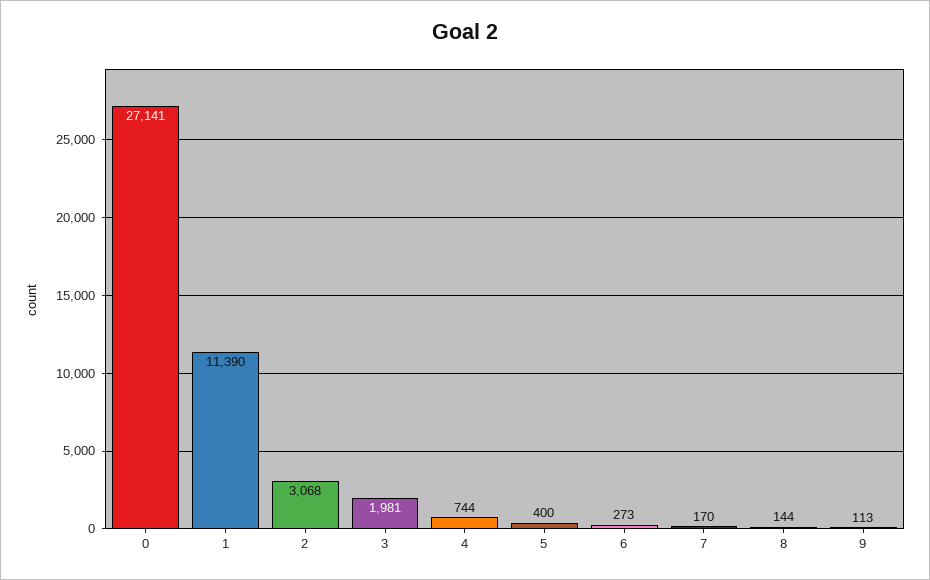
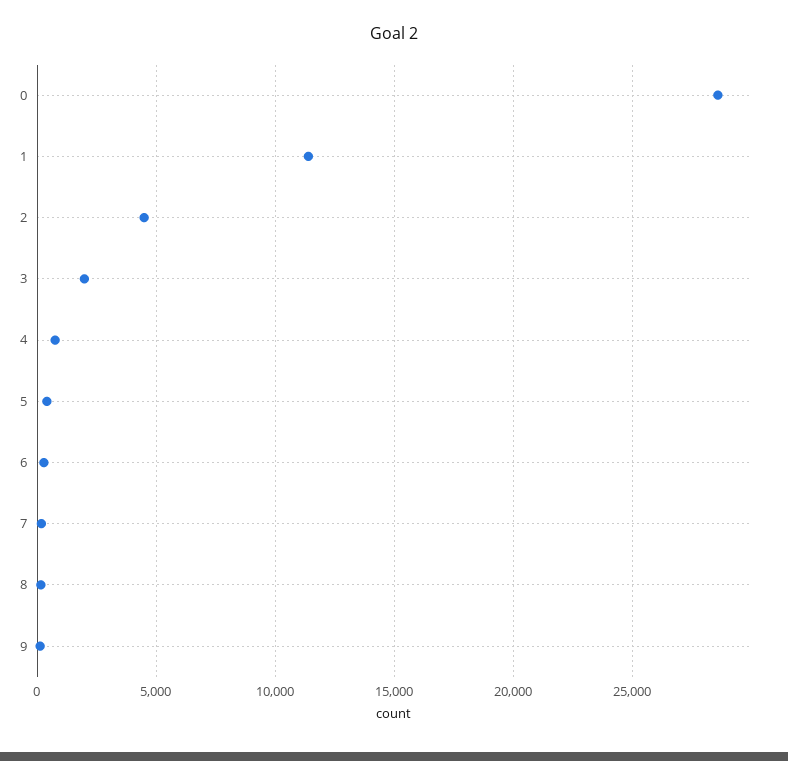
  {
-   "0": 27141,
+   "0": 28500,
    "1": 11390,
-   "2": 3068,
+   "2": 4500,
    "3": 1981,
    "4": 744,
    "5": 400,
    "6": 273,
    "7": 170,
    "8": 144,
    "9": 113
  }

